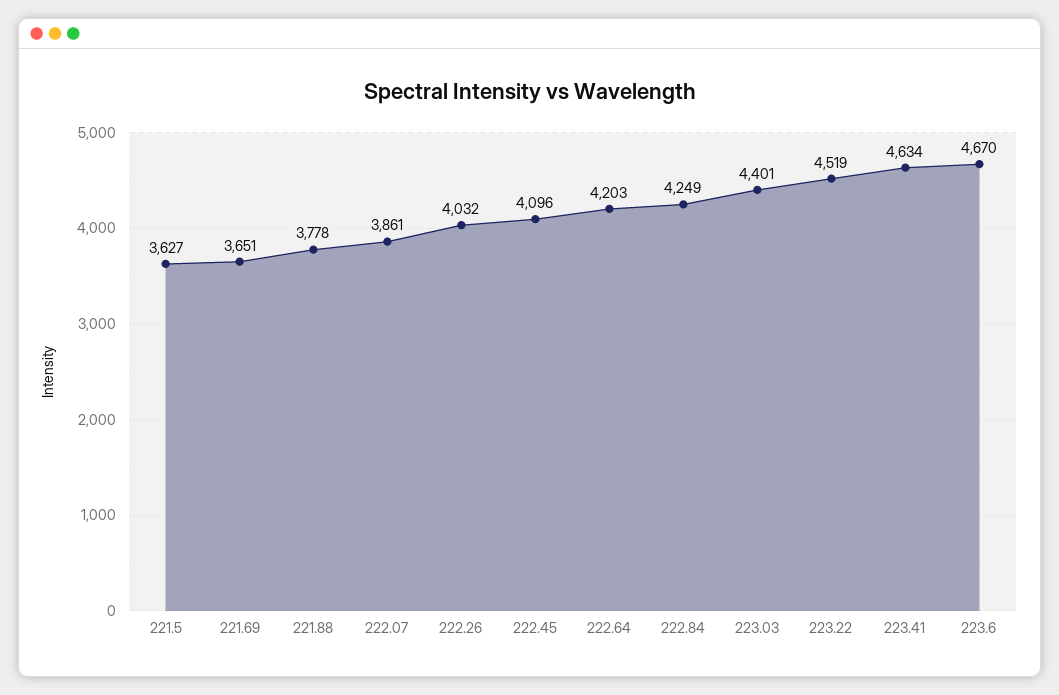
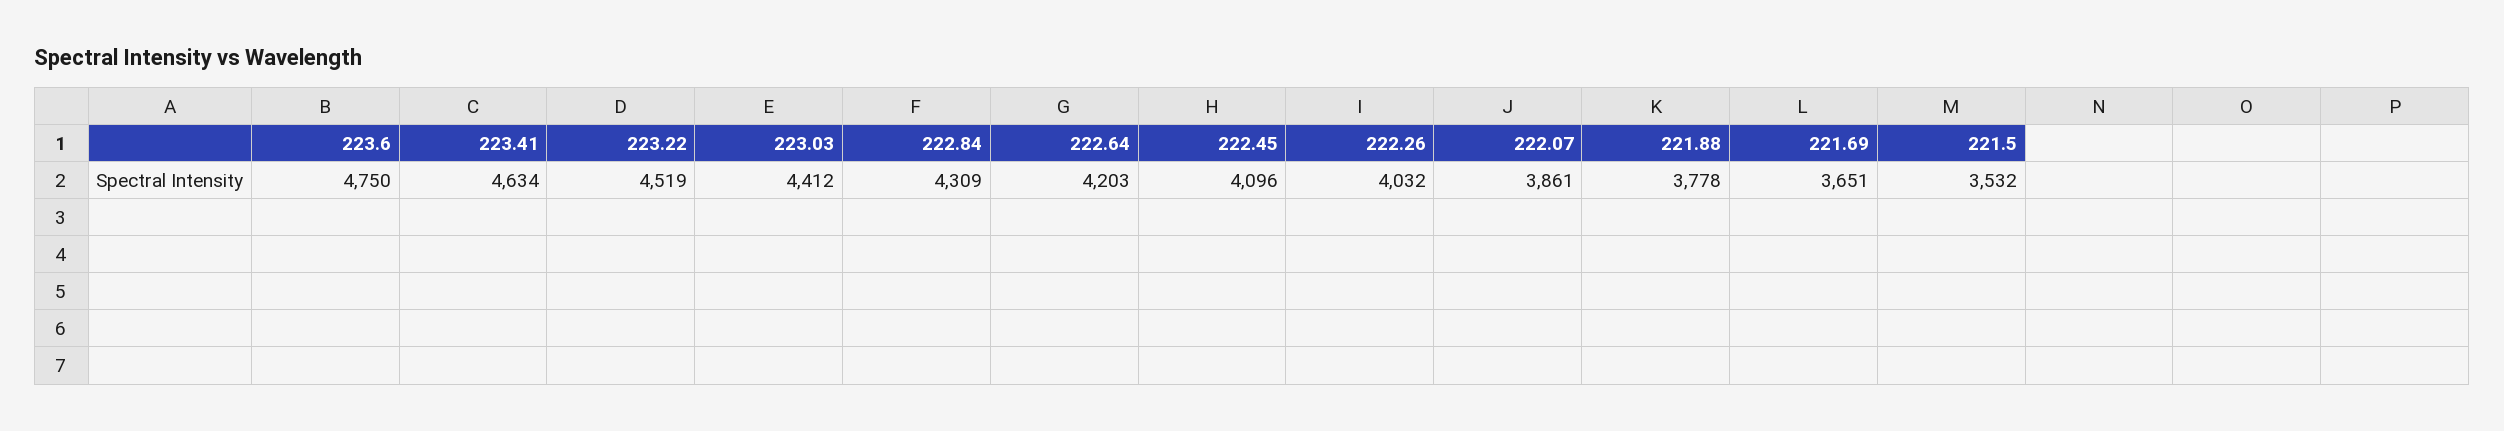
  {
-   "221.5": 3627,
+   "221.5": 3532,
    "221.69": 3651,
    "221.88": 3778,
    "222.07": 3861,
    "222.26": 4032,
    "222.45": 4096,
    "222.64": 4203,
-   "222.84": 4249,
+   "222.84": 4309,
-   "223.03": 4401,
+   "223.03": 4412,
    "223.22": 4519,
    "223.41": 4634,
-   "223.6": 4670
+   "223.6": 4750
  }

